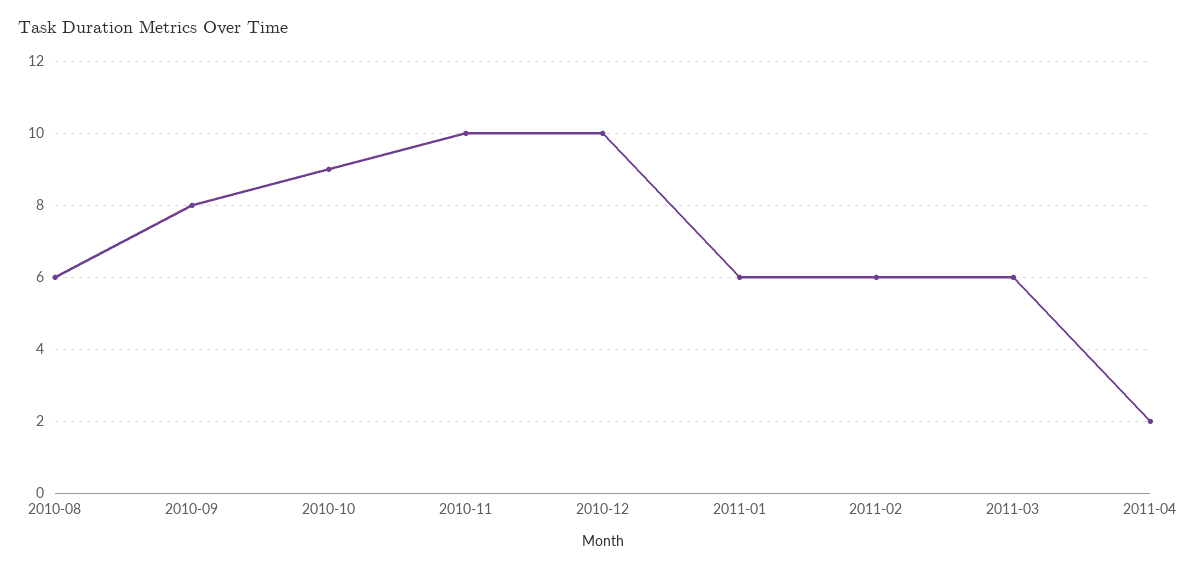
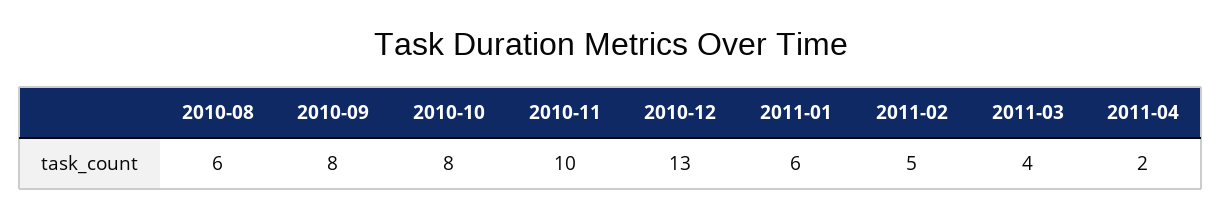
  {
    "2010-08": 6,
    "2010-09": 8,
-   "2010-10": 9,
+   "2010-10": 8,
    "2010-11": 10,
-   "2010-12": 10,
+   "2010-12": 13,
    "2011-01": 6,
-   "2011-02": 6,
+   "2011-02": 5,
-   "2011-03": 6,
+   "2011-03": 4,
    "2011-04": 2
  }

